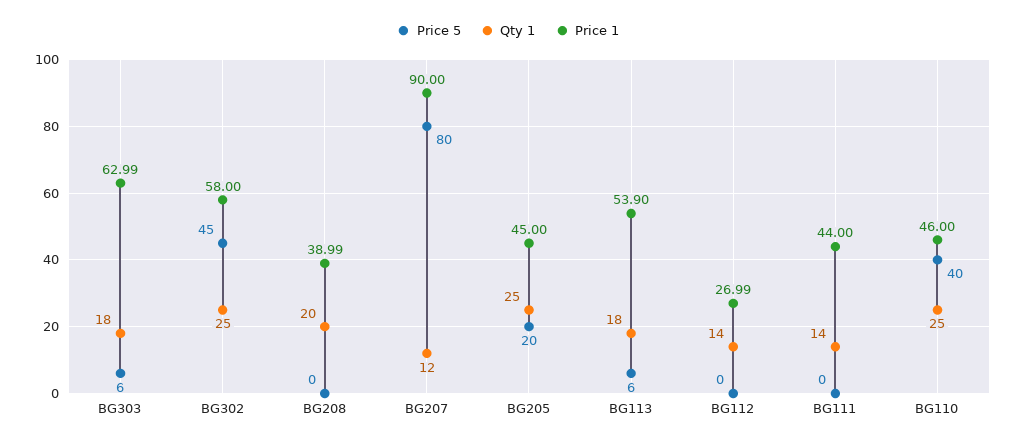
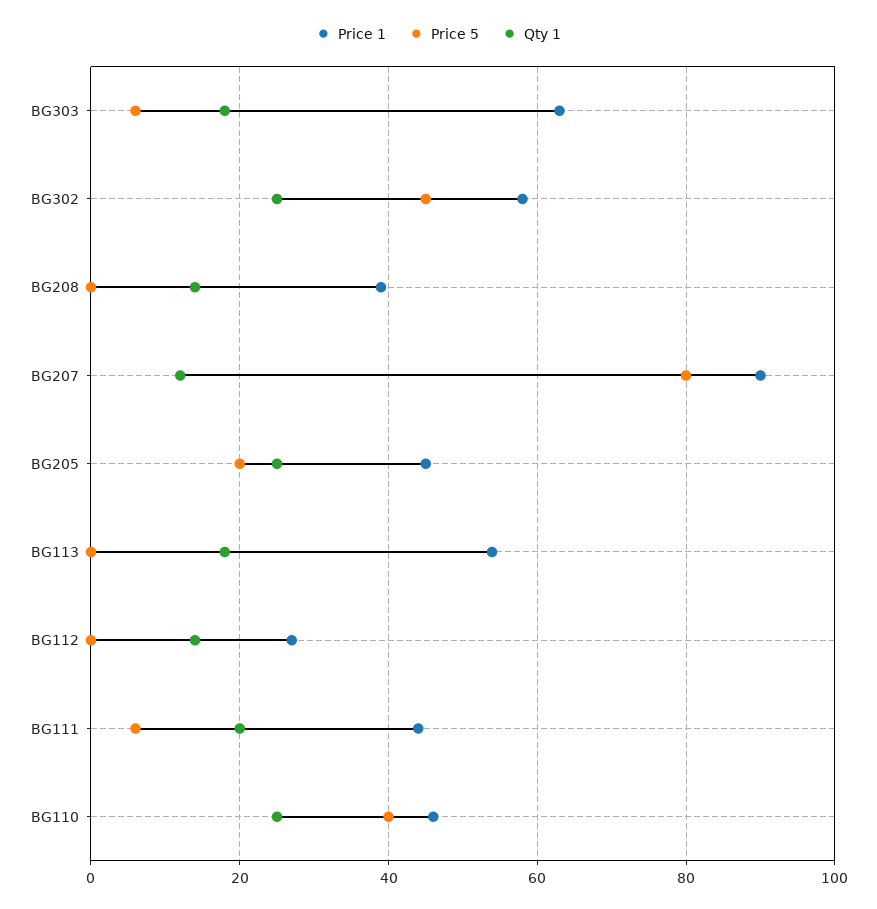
  {
    "Price 5": {
      "BG303": 6,
      "BG302": 45,
      "BG208": 0,
      "BG207": 80,
      "BG205": 20,
-     "BG113": 6,
+     "BG113": 0,
      "BG112": 0,
-     "BG111": 0,
+     "BG111": 6,
      "BG110": 40
    },
    "Qty 1": {
      "BG303": 18,
      "BG302": 25,
-     "BG208": 20,
+     "BG208": 14,
      "BG207": 12,
      "BG205": 25,
      "BG113": 18,
      "BG112": 14,
-     "BG111": 14,
+     "BG111": 20,
      "BG110": 25
    },
    "Price 1": {
      "BG303": 62.99,
      "BG302": 58,
      "BG208": 38.99,
      "BG207": 90,
      "BG205": 45,
      "BG113": 53.9,
      "BG112": 26.99,
      "BG111": 44,
      "BG110": 46
    }
  }

